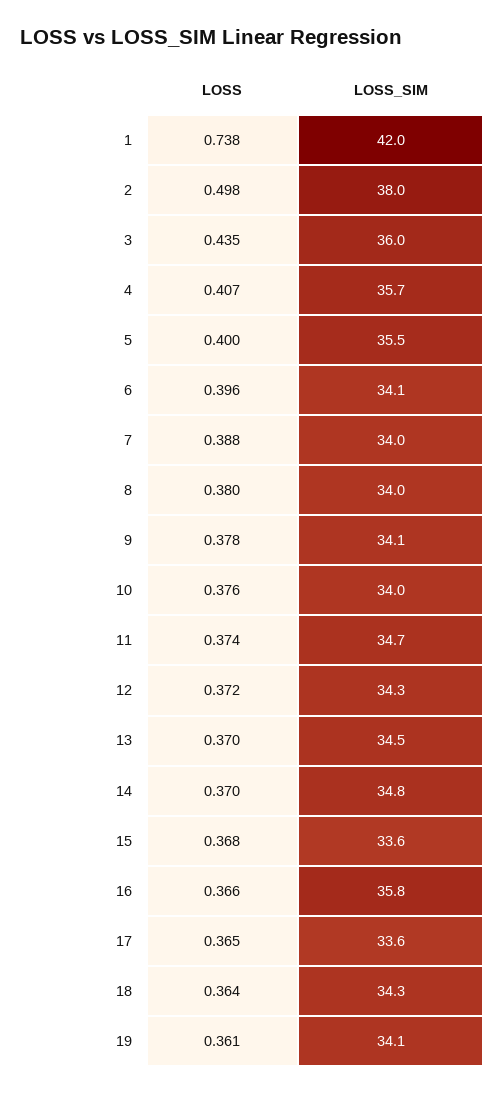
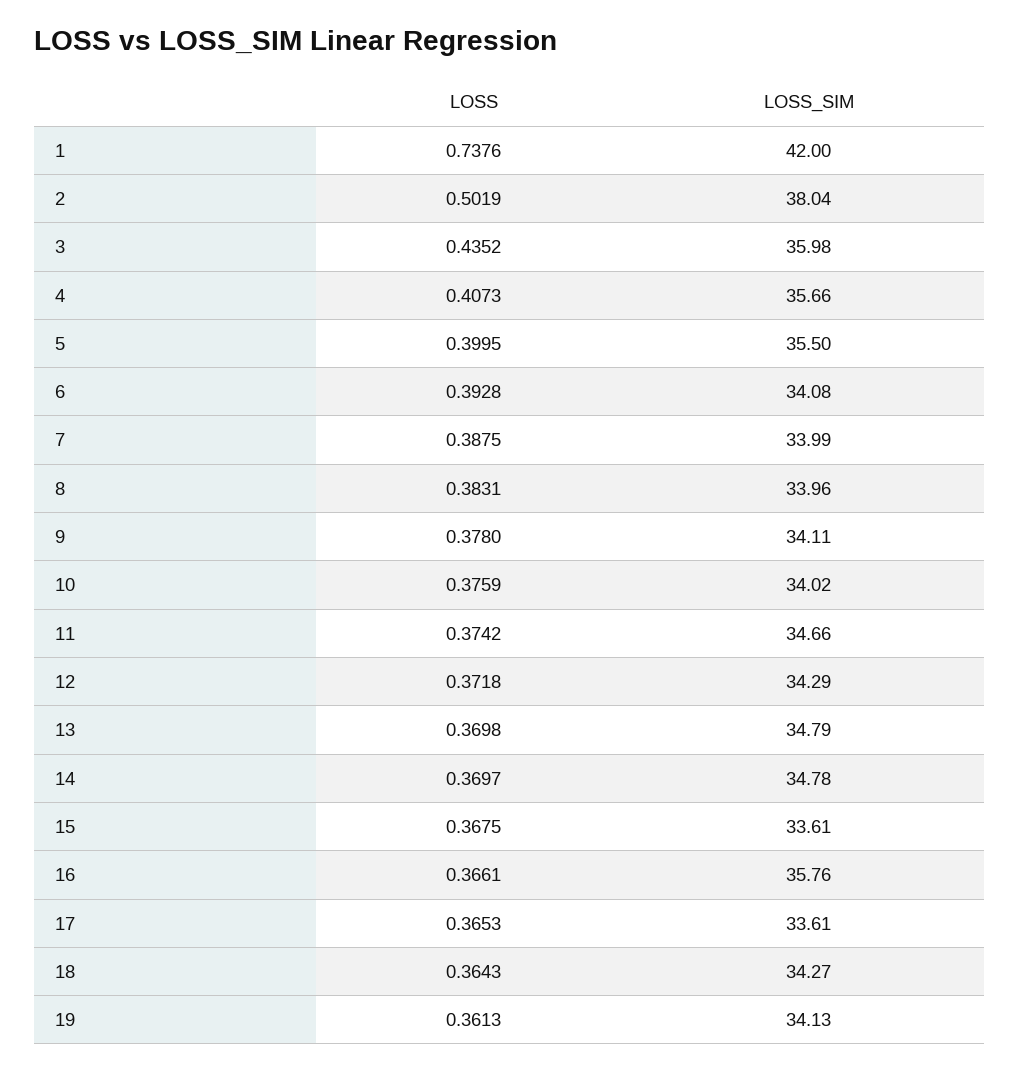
  {
    "LOSS": {
      "1": 0.7376,
-     "2": 0.498,
+     "2": 0.5019,
      "3": 0.4352,
      "4": 0.4073,
      "5": 0.3995,
-     "6": 0.396,
+     "6": 0.3928,
      "7": 0.3875,
-     "8": 0.38,
+     "8": 0.3831,
      "9": 0.378,
      "10": 0.3759,
      "11": 0.3742,
      "12": 0.3718,
      "13": 0.3698,
      "14": 0.3697,
      "15": 0.3675,
      "16": 0.3661,
      "17": 0.3653,
      "18": 0.3643,
      "19": 0.3613
    },
    "LOSS_SIM": {
      "1": 42,
      "2": 38.04,
      "3": 35.98,
      "4": 35.66,
      "5": 35.5,
      "6": 34.08,
      "7": 33.99,
      "8": 33.96,
      "9": 34.11,
      "10": 34.02,
      "11": 34.66,
      "12": 34.29,
-     "13": 34.5,
+     "13": 34.79,
      "14": 34.78,
      "15": 33.61,
      "16": 35.76,
      "17": 33.61,
      "18": 34.27,
      "19": 34.13
    }
  }

